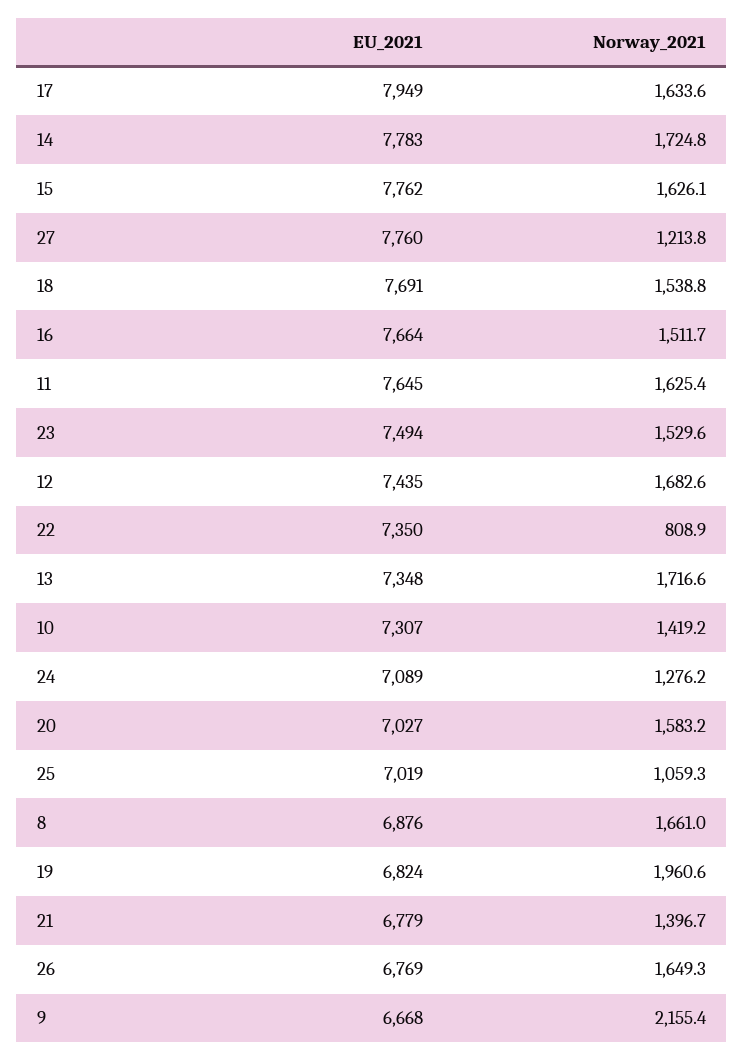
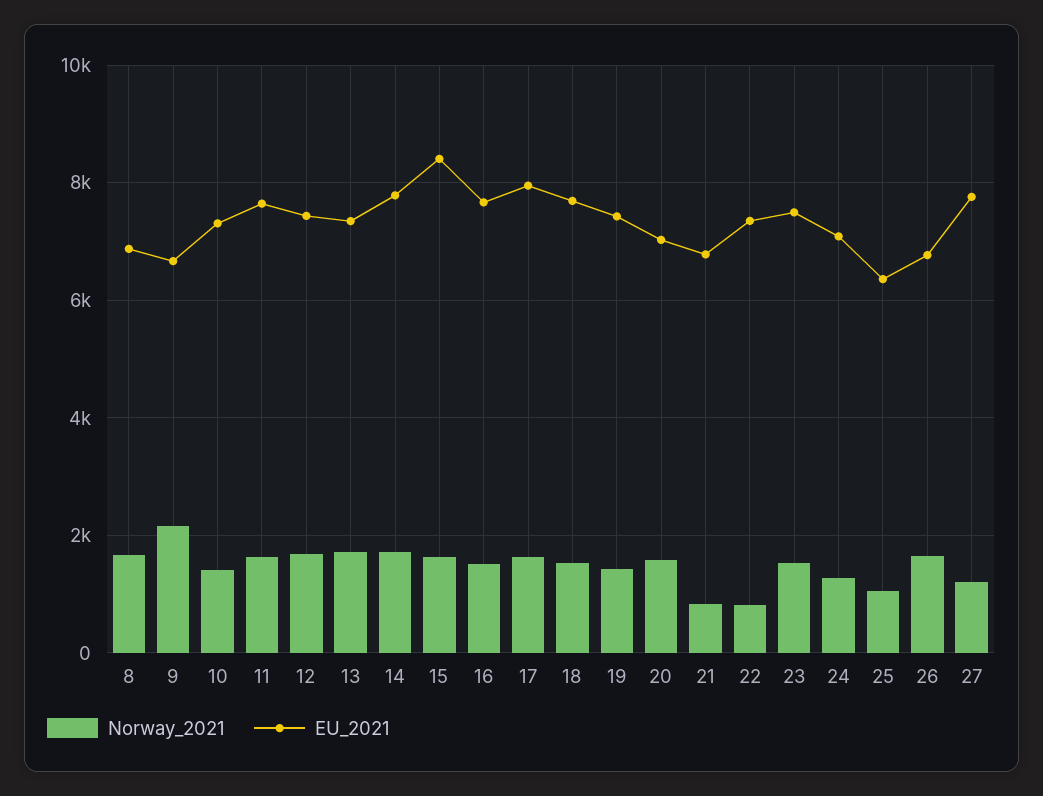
  {
    "EU_2021": {
      "17": 7949,
      "14": 7783,
-     "15": 7762,
+     "15": 8400,
      "27": 7760,
      "18": 7691,
      "16": 7664,
      "11": 7645,
      "23": 7494,
      "12": 7435,
      "22": 7350,
      "13": 7348,
      "10": 7307,
      "24": 7089,
      "20": 7027,
-     "25": 7019,
+     "25": 6400,
      "8": 6876,
-     "19": 6824,
+     "19": 7400,
      "21": 6779,
      "26": 6769,
      "9": 6668
    },
    "Norway_2021": {
      "17": 1633.6,
      "14": 1724.8,
      "15": 1626.1,
      "27": 1213.8,
      "18": 1538.8,
      "16": 1511.7,
      "11": 1625.4,
      "23": 1529.6,
      "12": 1682.6,
      "22": 808.9,
      "13": 1716.6,
      "10": 1419.2,
      "24": 1276.2,
      "20": 1583.2,
      "25": 1059.3,
      "8": 1661,
-     "19": 1960.6,
+     "19": 1400,
-     "21": 1396.7,
+     "21": 800,
      "26": 1649.3,
      "9": 2155.4
    }
  }

